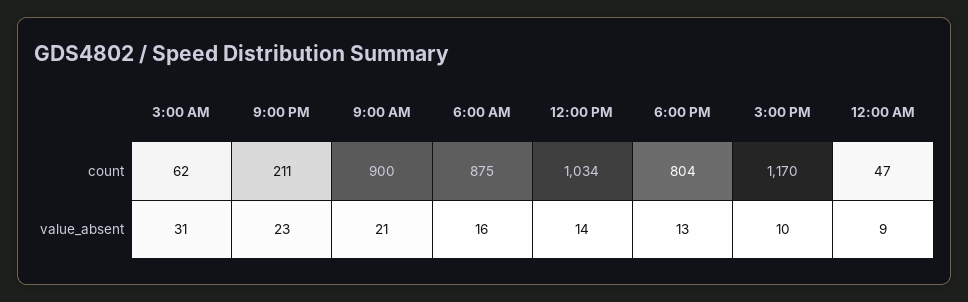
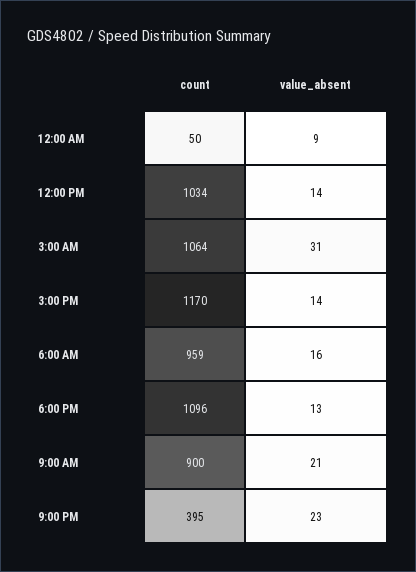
  {
    "3:00 AM": {
-     "count": 62,
+     "count": 1064,
      "value_absent": 31
    },
    "9:00 PM": {
-     "count": 211,
+     "count": 395,
      "value_absent": 23
    },
    "9:00 AM": {
      "count": 900,
      "value_absent": 21
    },
    "6:00 AM": {
-     "count": 875,
+     "count": 959,
      "value_absent": 16
    },
    "12:00 PM": {
      "count": 1034,
      "value_absent": 14
    },
    "6:00 PM": {
-     "count": 804,
+     "count": 1096,
      "value_absent": 13
    },
    "3:00 PM": {
      "count": 1170,
-     "value_absent": 10
+     "value_absent": 14
    },
    "12:00 AM": {
-     "count": 47,
+     "count": 50,
      "value_absent": 9
    }
  }

